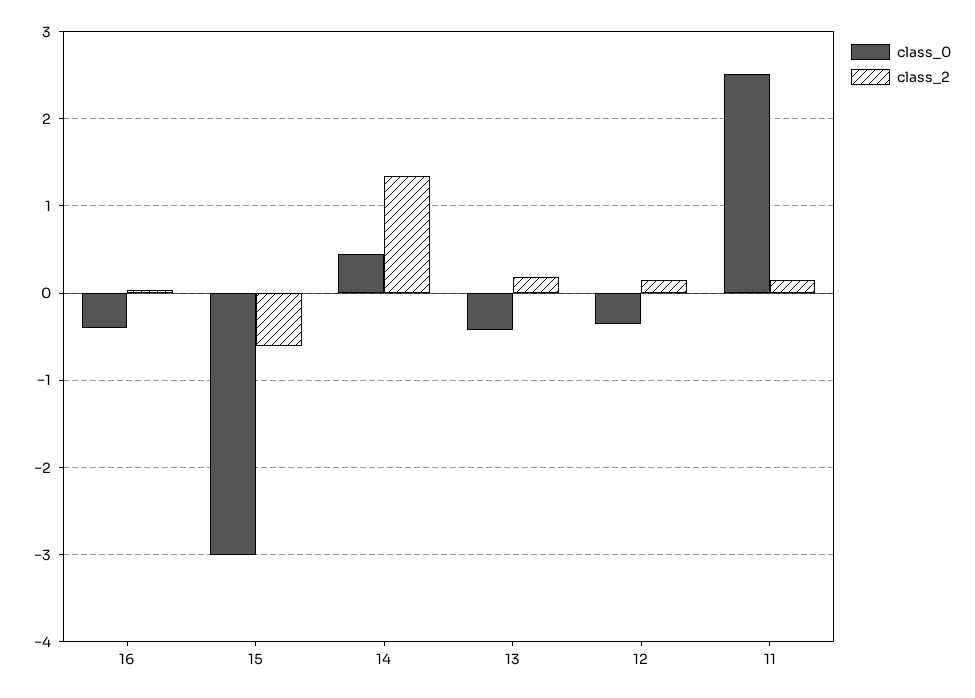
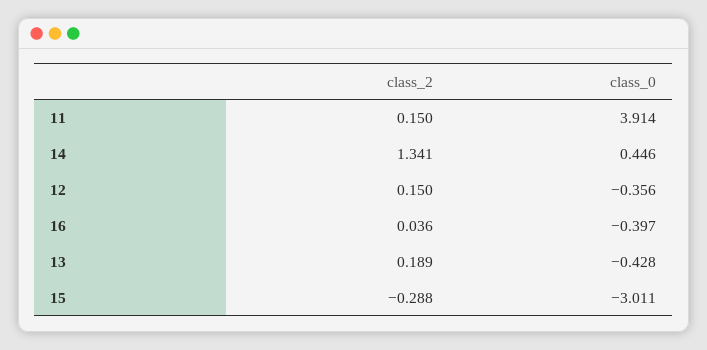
  {
    "class_0": {
      "16": -0.397,
      "15": -3.011,
      "14": 0.446,
      "13": -0.428,
      "12": -0.356,
-     "11": 2.5
+     "11": 3.914
    },
    "class_2": {
      "16": 0.036,
-     "15": -0.6,
+     "15": -0.288,
      "14": 1.341,
      "13": 0.189,
      "12": 0.15,
      "11": 0.15
    }
  }

